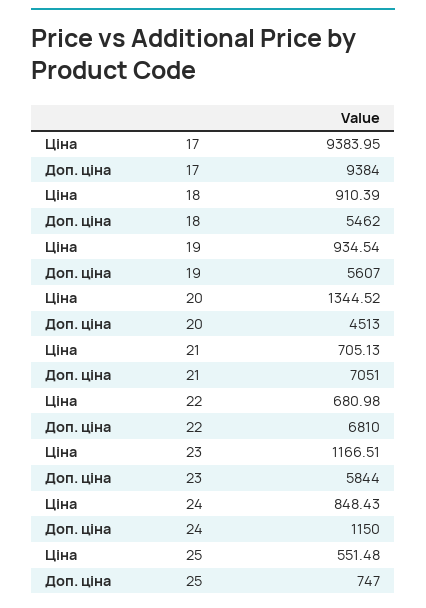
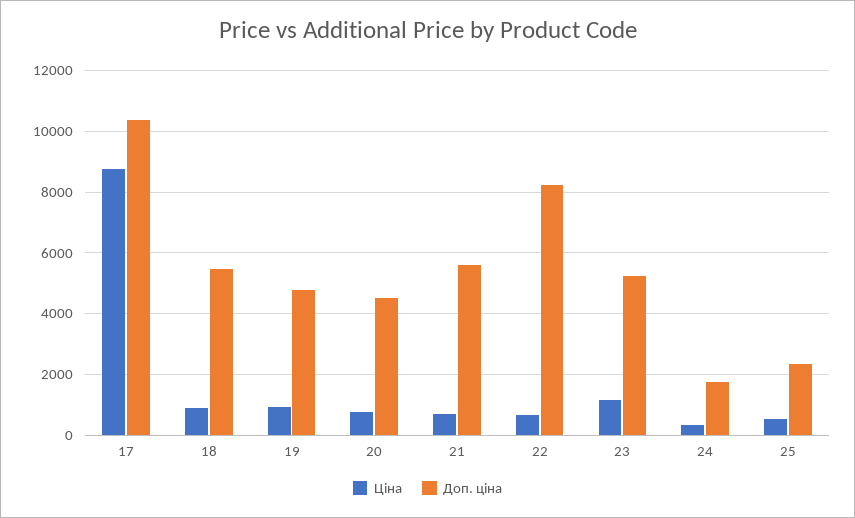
  {
    "Ціна": {
-     "17": 9383.95,
+     "17": 8800,
      "18": 910.39,
      "19": 934.54,
-     "20": 1344.52,
+     "20": 800,
      "21": 705.13,
      "22": 680.98,
      "23": 1166.51,
-     "24": 848.43,
+     "24": 400,
      "25": 551.48
    },
    "Доп. ціна": {
-     "17": 9384,
+     "17": 10400,
      "18": 5462,
-     "19": 5607,
+     "19": 4800,
      "20": 4513,
-     "21": 7051,
+     "21": 5600,
-     "22": 6810,
+     "22": 8200,
-     "23": 5844,
+     "23": 5200,
-     "24": 1150,
+     "24": 1800,
-     "25": 747
+     "25": 2400
    }
  }

